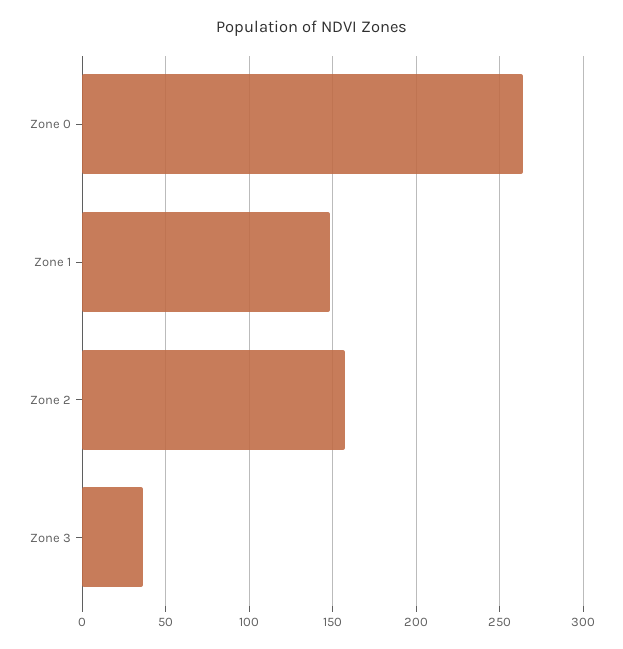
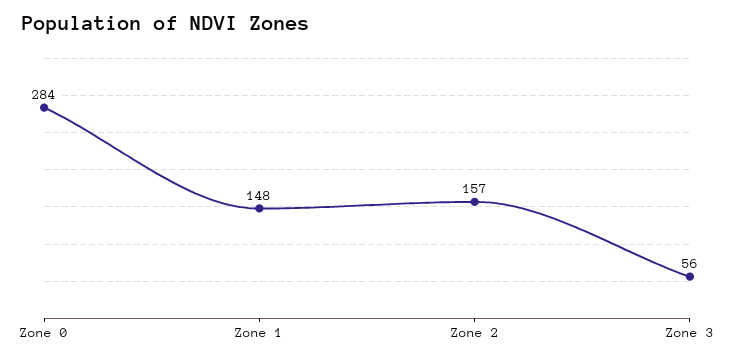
  {
-   "Zone 0": 265,
+   "Zone 0": 284,
    "Zone 1": 148,
    "Zone 2": 157,
-   "Zone 3": 35
+   "Zone 3": 56
  }

